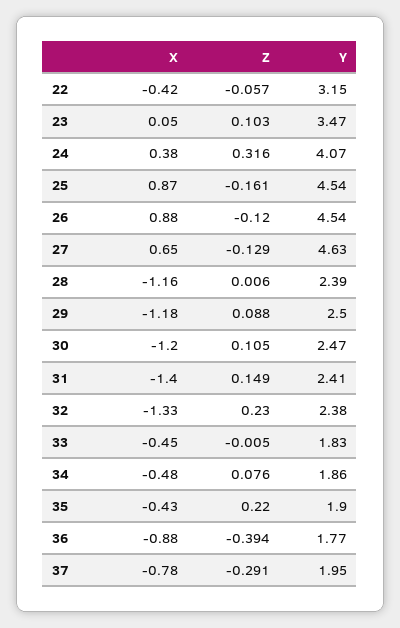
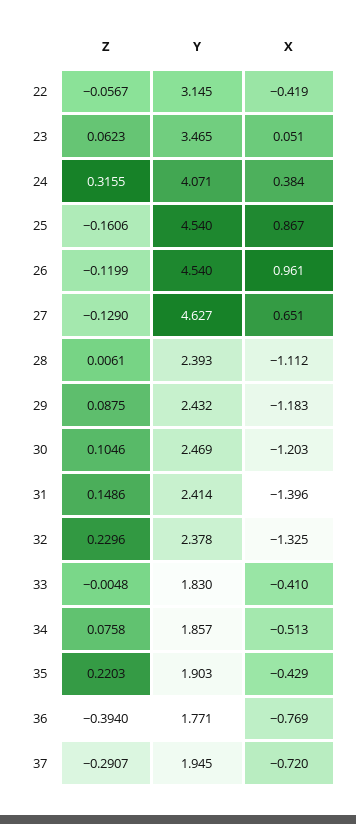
  {
    "X": {
      "22": -0.419,
      "23": 0.051,
      "24": 0.384,
      "25": 0.867,
-     "26": 0.88,
+     "26": 0.961,
      "27": 0.651,
-     "28": -1.16,
+     "28": -1.112,
      "29": -1.183,
      "30": -1.203,
      "31": -1.396,
      "32": -1.325,
-     "33": -0.45,
+     "33": -0.41,
-     "34": -0.48,
+     "34": -0.513,
      "35": -0.429,
-     "36": -0.88,
+     "36": -0.769,
-     "37": -0.78
+     "37": -0.72
    },
    "Z": {
      "22": -0.0567,
-     "23": 0.103,
+     "23": 0.0623,
      "24": 0.3155,
      "25": -0.1606,
      "26": -0.1199,
      "27": -0.129,
      "28": 0.0061,
      "29": 0.0875,
      "30": 0.1046,
      "31": 0.1486,
      "32": 0.2296,
      "33": -0.0048,
      "34": 0.0758,
      "35": 0.2203,
      "36": -0.394,
      "37": -0.2907
    },
    "Y": {
      "22": 3.145,
      "23": 3.465,
      "24": 4.071,
      "25": 4.54,
      "26": 4.54,
      "27": 4.627,
      "28": 2.393,
-     "29": 2.5,
+     "29": 2.432,
      "30": 2.469,
      "31": 2.414,
      "32": 2.378,
      "33": 1.83,
      "34": 1.857,
      "35": 1.903,
      "36": 1.771,
      "37": 1.945
    }
  }

